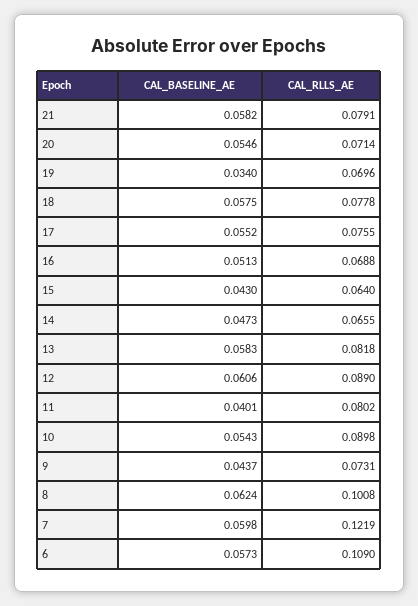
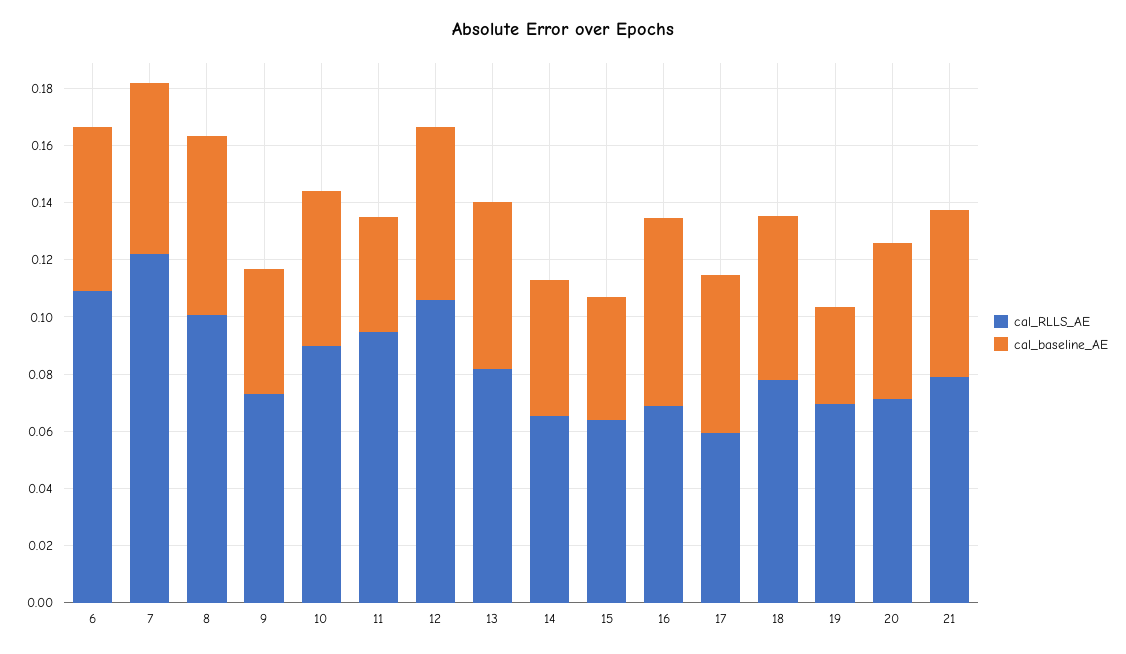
  {
    "CAL_BASELINE_AE": {
      "21": 0.0582,
      "20": 0.0546,
      "19": 0.034,
      "18": 0.0575,
      "17": 0.0552,
-     "16": 0.0513,
+     "16": 0.065,
      "15": 0.043,
      "14": 0.0473,
      "13": 0.0583,
      "12": 0.0606,
      "11": 0.0401,
      "10": 0.0543,
      "9": 0.0437,
      "8": 0.0624,
      "7": 0.0598,
      "6": 0.0573
    },
    "CAL_RLLS_AE": {
      "21": 0.0791,
      "20": 0.0714,
      "19": 0.0696,
      "18": 0.0778,
-     "17": 0.0755,
+     "17": 0.06,
      "16": 0.0688,
      "15": 0.064,
      "14": 0.0655,
      "13": 0.0818,
-     "12": 0.089,
+     "12": 0.105,
-     "11": 0.0802,
+     "11": 0.095,
      "10": 0.0898,
      "9": 0.0731,
      "8": 0.1008,
      "7": 0.1219,
      "6": 0.109
    }
  }

